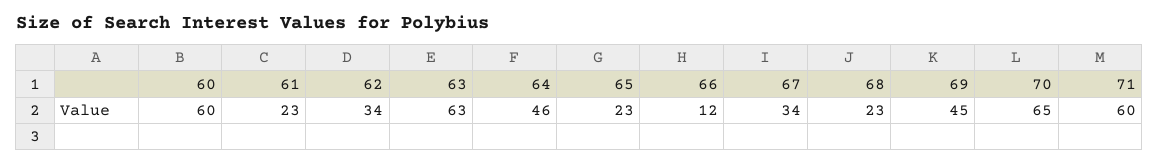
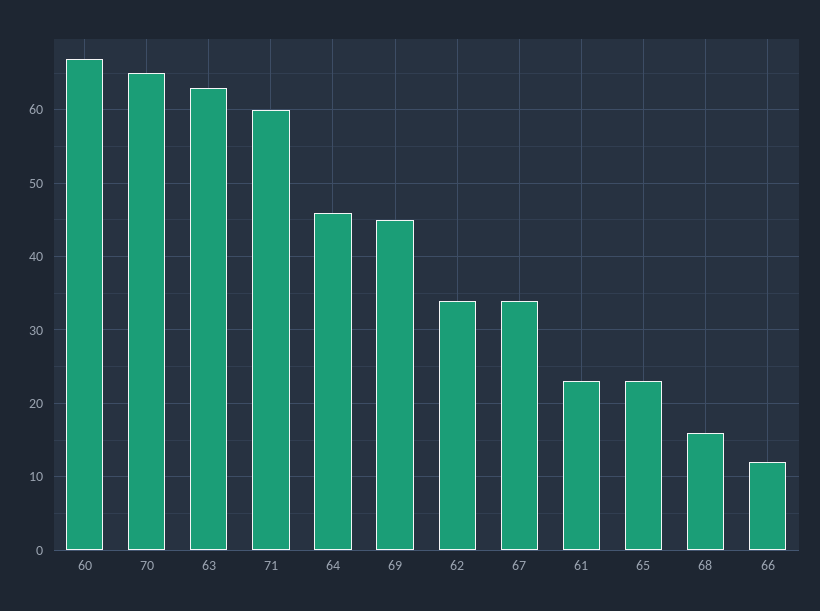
  {
-   "60": 60,
+   "60": 67,
    "61": 23,
    "62": 34,
    "63": 63,
    "64": 46,
    "65": 23,
    "66": 12,
    "67": 34,
-   "68": 23,
+   "68": 16,
    "69": 45,
    "70": 65,
    "71": 60
  }

